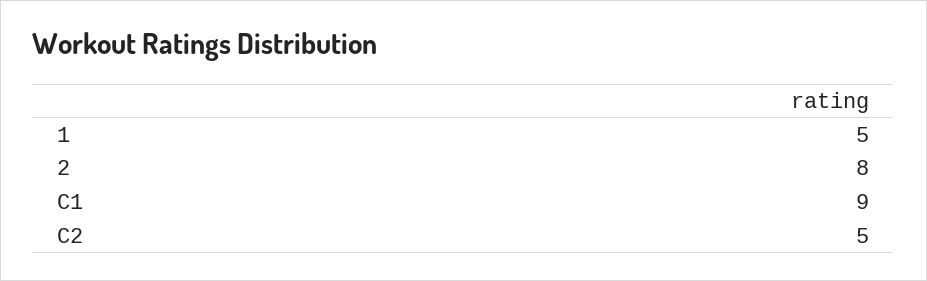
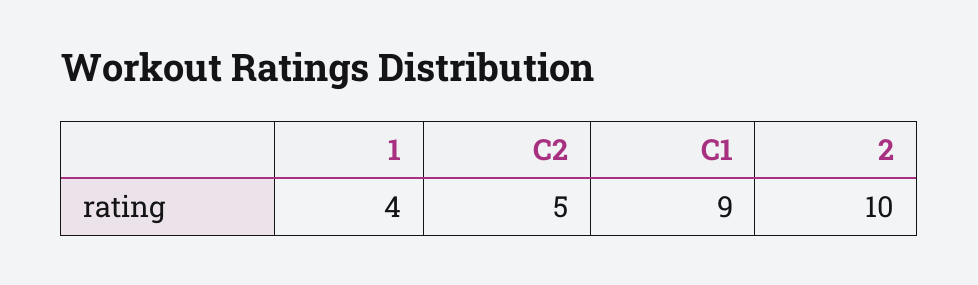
  {
-   "1": 5,
+   "1": 4,
-   "2": 8,
+   "2": 10,
    "C1": 9,
    "C2": 5
  }

